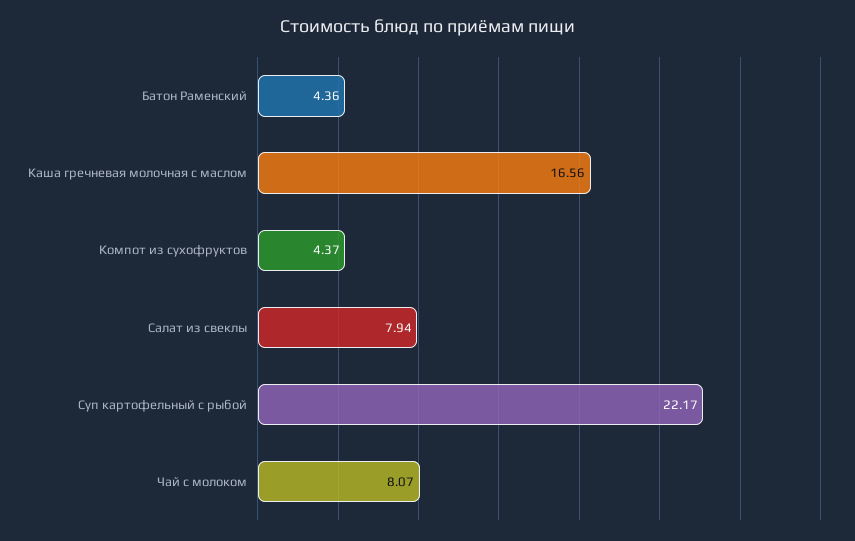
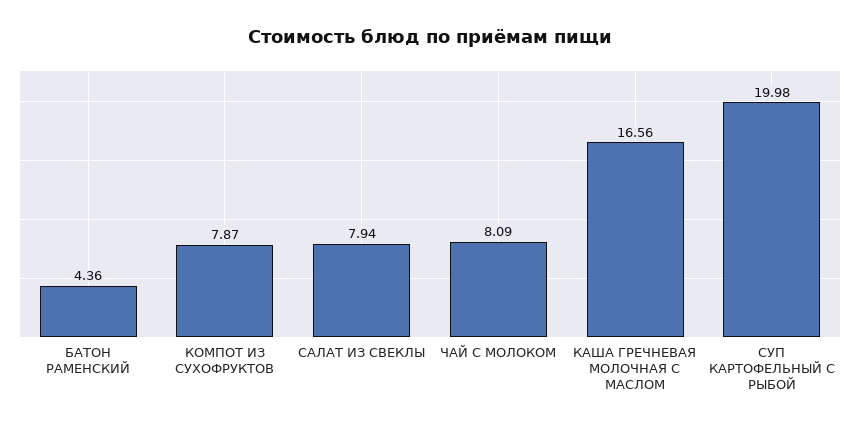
  {
    "Батон Раменский": 4.36,
    "Каша гречневая молочная с маслом": 16.56,
-   "Компот из сухофруктов": 4.37,
+   "Компот из сухофруктов": 7.87,
    "Салат из свеклы": 7.94,
-   "Суп картофельный с рыбой": 22.17,
+   "Суп картофельный с рыбой": 19.98,
-   "Чай с молоком": 8.07
+   "Чай с молоком": 8.09
  }

